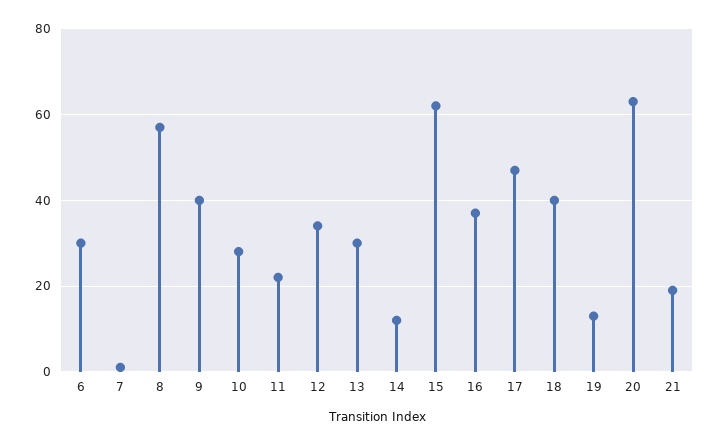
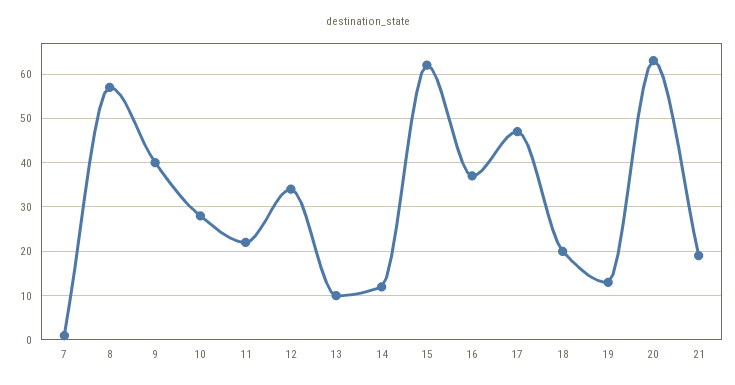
  {
-   "6": 30,
    "7": 0,
    "8": 55,
    "9": 40,
    "10": 30,
    "11": 20,
    "12": 35,
-   "13": 30,
+   "13": 10,
    "14": 10,
    "15": 60,
    "16": 35,
    "17": 45,
-   "18": 40,
+   "18": 20,
    "19": 15,
    "20": 65,
    "21": 20
  }

